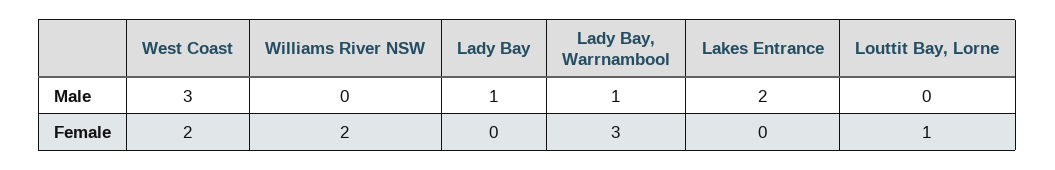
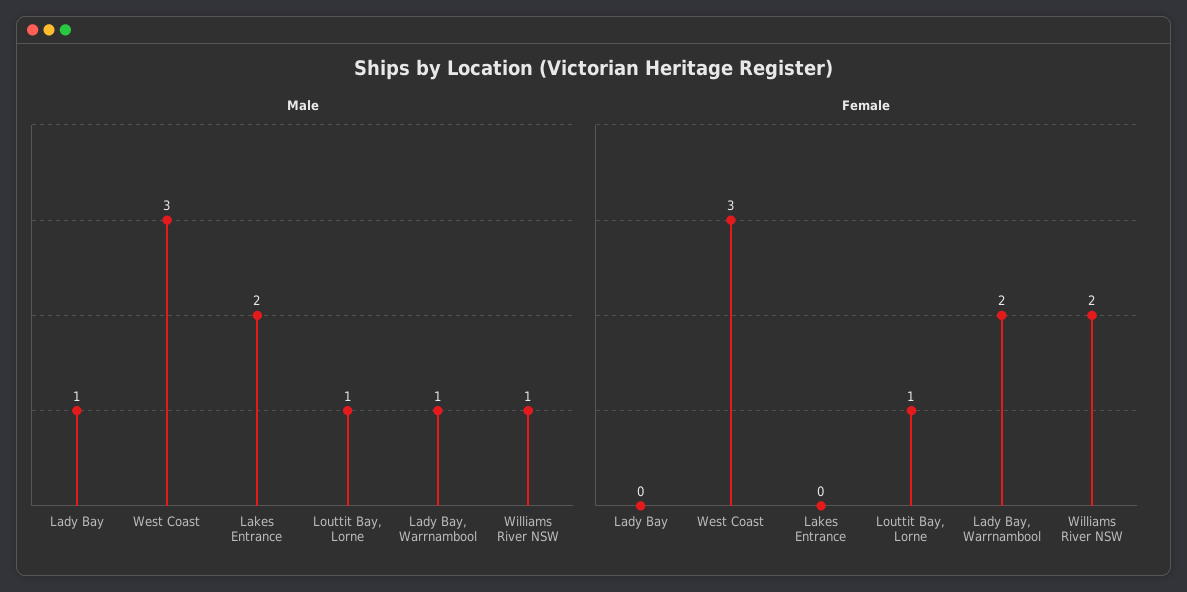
  {
    "Male": {
      "West Coast": 3,
-     "Williams River NSW": 0,
+     "Williams River NSW": 1,
      "Lady Bay": 1,
      "Lady Bay, Warrnambool": 1,
      "Lakes Entrance": 2,
-     "Louttit Bay, Lorne": 0
+     "Louttit Bay, Lorne": 1
    },
    "Female": {
-     "West Coast": 2,
+     "West Coast": 3,
      "Williams River NSW": 2,
      "Lady Bay": 0,
-     "Lady Bay, Warrnambool": 3,
+     "Lady Bay, Warrnambool": 2,
      "Lakes Entrance": 0,
      "Louttit Bay, Lorne": 1
    }
  }

